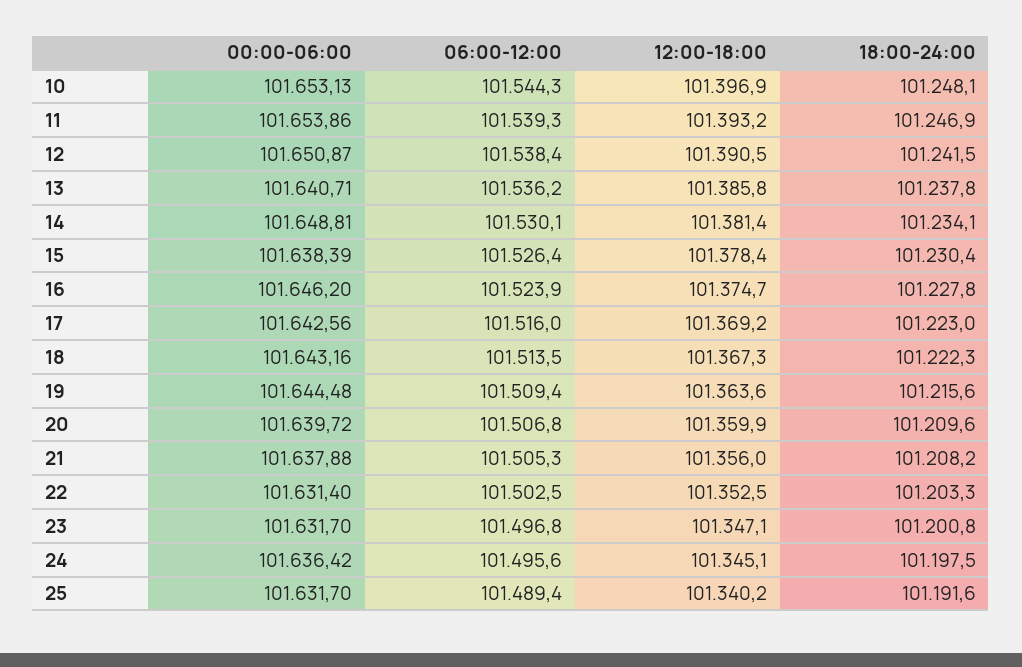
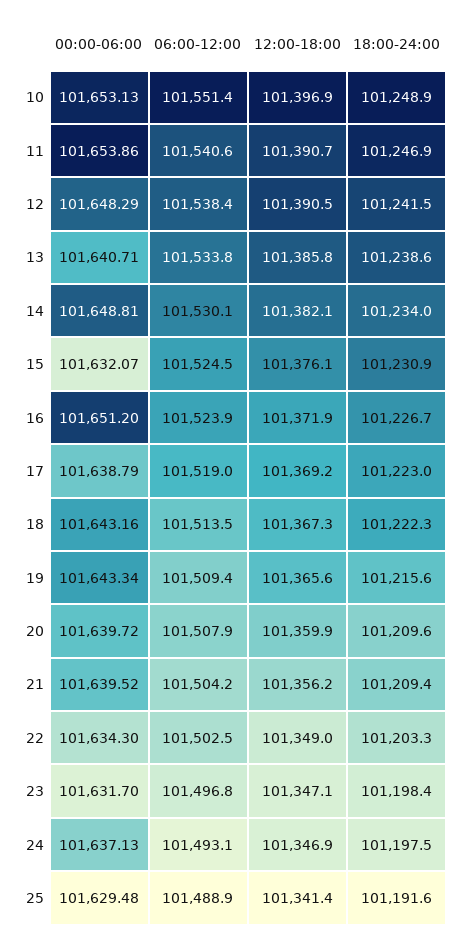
  {
    "00:00-06:00": {
      "10": 101653.13,
      "11": 101653.86,
-     "12": 101650.87,
+     "12": 101648.29,
      "13": 101640.71,
      "14": 101648.81,
-     "15": 101638.39,
+     "15": 101632.07,
-     "16": 101646.2,
+     "16": 101651.2,
-     "17": 101642.56,
+     "17": 101638.79,
      "18": 101643.16,
-     "19": 101644.48,
+     "19": 101643.34,
      "20": 101639.72,
-     "21": 101637.88,
+     "21": 101639.52,
-     "22": 101631.4,
+     "22": 101634.3,
      "23": 101631.7,
-     "24": 101636.42,
+     "24": 101637.13,
-     "25": 101631.7
+     "25": 101629.48
    },
    "06:00-12:00": {
-     "10": 101544.3,
+     "10": 101551.4,
-     "11": 101539.3,
+     "11": 101540.6,
      "12": 101538.4,
-     "13": 101536.2,
+     "13": 101533.8,
      "14": 101530.1,
-     "15": 101526.4,
+     "15": 101524.5,
      "16": 101523.9,
-     "17": 101516,
+     "17": 101519,
      "18": 101513.5,
      "19": 101509.4,
-     "20": 101506.8,
+     "20": 101507.9,
-     "21": 101505.3,
+     "21": 101504.2,
      "22": 101502.5,
      "23": 101496.8,
-     "24": 101495.6,
+     "24": 101493.1,
-     "25": 101489.4
+     "25": 101488.9
    },
    "12:00-18:00": {
      "10": 101396.9,
-     "11": 101393.2,
+     "11": 101390.7,
      "12": 101390.5,
      "13": 101385.8,
-     "14": 101381.4,
+     "14": 101382.1,
-     "15": 101378.4,
+     "15": 101376.1,
-     "16": 101374.7,
+     "16": 101371.9,
      "17": 101369.2,
      "18": 101367.3,
-     "19": 101363.6,
+     "19": 101365.6,
      "20": 101359.9,
-     "21": 101356,
+     "21": 101356.2,
-     "22": 101352.5,
+     "22": 101349,
      "23": 101347.1,
-     "24": 101345.1,
+     "24": 101346.9,
-     "25": 101340.2
+     "25": 101341.4
    },
    "18:00-24:00": {
-     "10": 101248.1,
+     "10": 101248.9,
      "11": 101246.9,
      "12": 101241.5,
-     "13": 101237.8,
+     "13": 101238.6,
-     "14": 101234.1,
+     "14": 101234,
-     "15": 101230.4,
+     "15": 101230.9,
-     "16": 101227.8,
+     "16": 101226.7,
      "17": 101223,
      "18": 101222.3,
      "19": 101215.6,
      "20": 101209.6,
-     "21": 101208.2,
+     "21": 101209.4,
      "22": 101203.3,
-     "23": 101200.8,
+     "23": 101198.4,
      "24": 101197.5,
      "25": 101191.6
    }
  }

